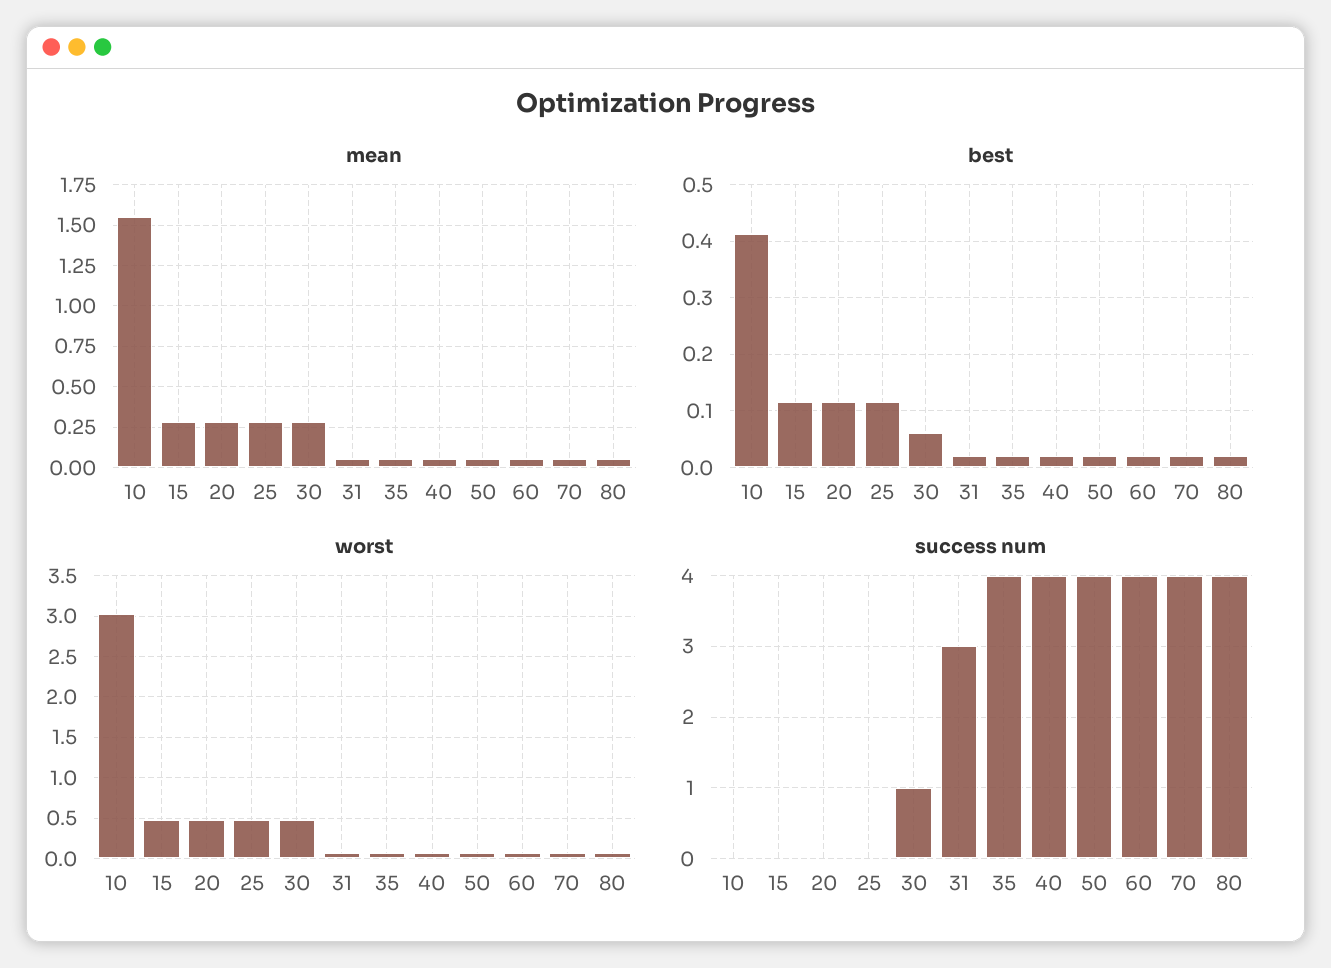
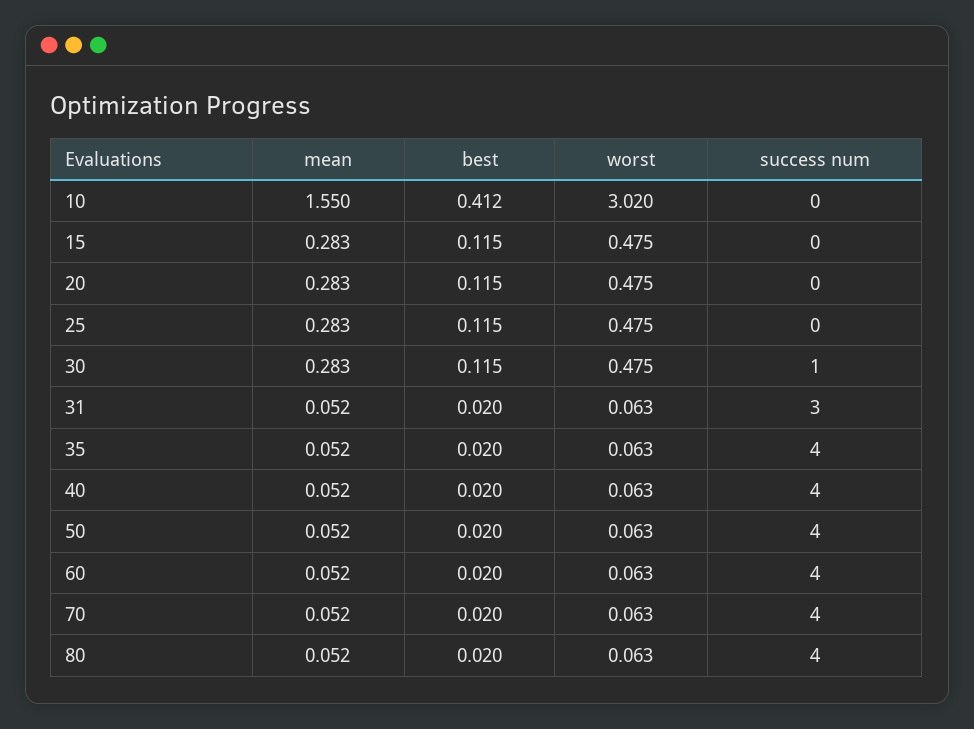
  {
    "mean": {
      "10": 1.55,
      "15": 0.283,
      "20": 0.283,
      "25": 0.283,
      "30": 0.283,
      "31": 0.052,
      "35": 0.052,
      "40": 0.052,
      "50": 0.052,
      "60": 0.052,
      "70": 0.052,
      "80": 0.052
    },
    "best": {
      "10": 0.412,
      "15": 0.115,
      "20": 0.115,
      "25": 0.115,
-     "30": 0.06,
+     "30": 0.115,
      "31": 0.02,
      "35": 0.02,
      "40": 0.02,
      "50": 0.02,
      "60": 0.02,
      "70": 0.02,
      "80": 0.02
    },
    "worst": {
      "10": 3.02,
      "15": 0.475,
      "20": 0.475,
      "25": 0.475,
      "30": 0.475,
      "31": 0.063,
      "35": 0.063,
      "40": 0.063,
      "50": 0.063,
      "60": 0.063,
      "70": 0.063,
      "80": 0.063
    },
    "success num": {
      "10": 0,
      "15": 0,
      "20": 0,
      "25": 0,
      "30": 1,
      "31": 3,
      "35": 4,
      "40": 4,
      "50": 4,
      "60": 4,
      "70": 4,
      "80": 4
    }
  }

